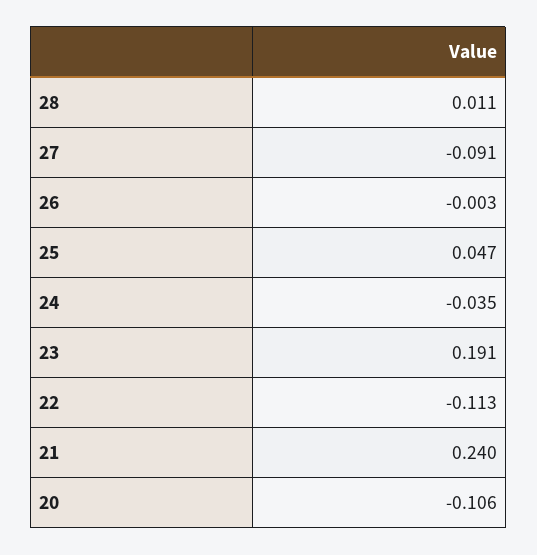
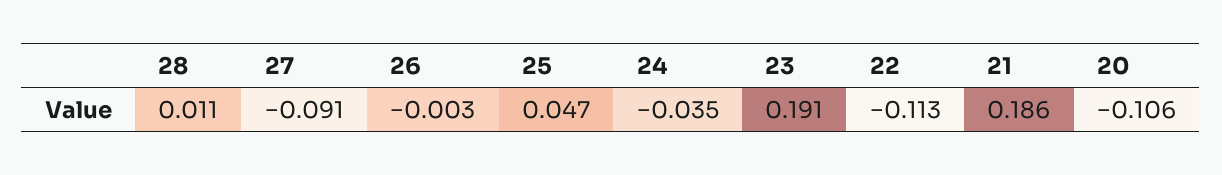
  {
    "28": 0.011,
    "27": -0.091,
    "26": -0.003,
    "25": 0.047,
    "24": -0.035,
    "23": 0.191,
    "22": -0.113,
-   "21": 0.24,
+   "21": 0.186,
    "20": -0.106
  }

